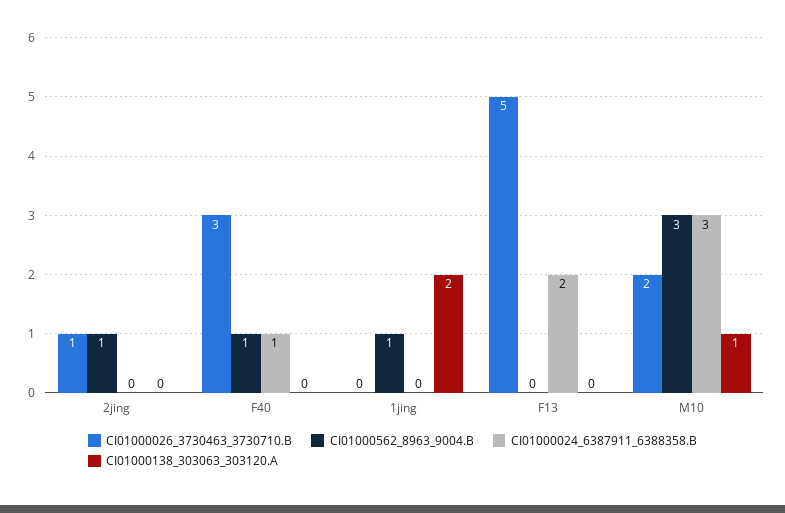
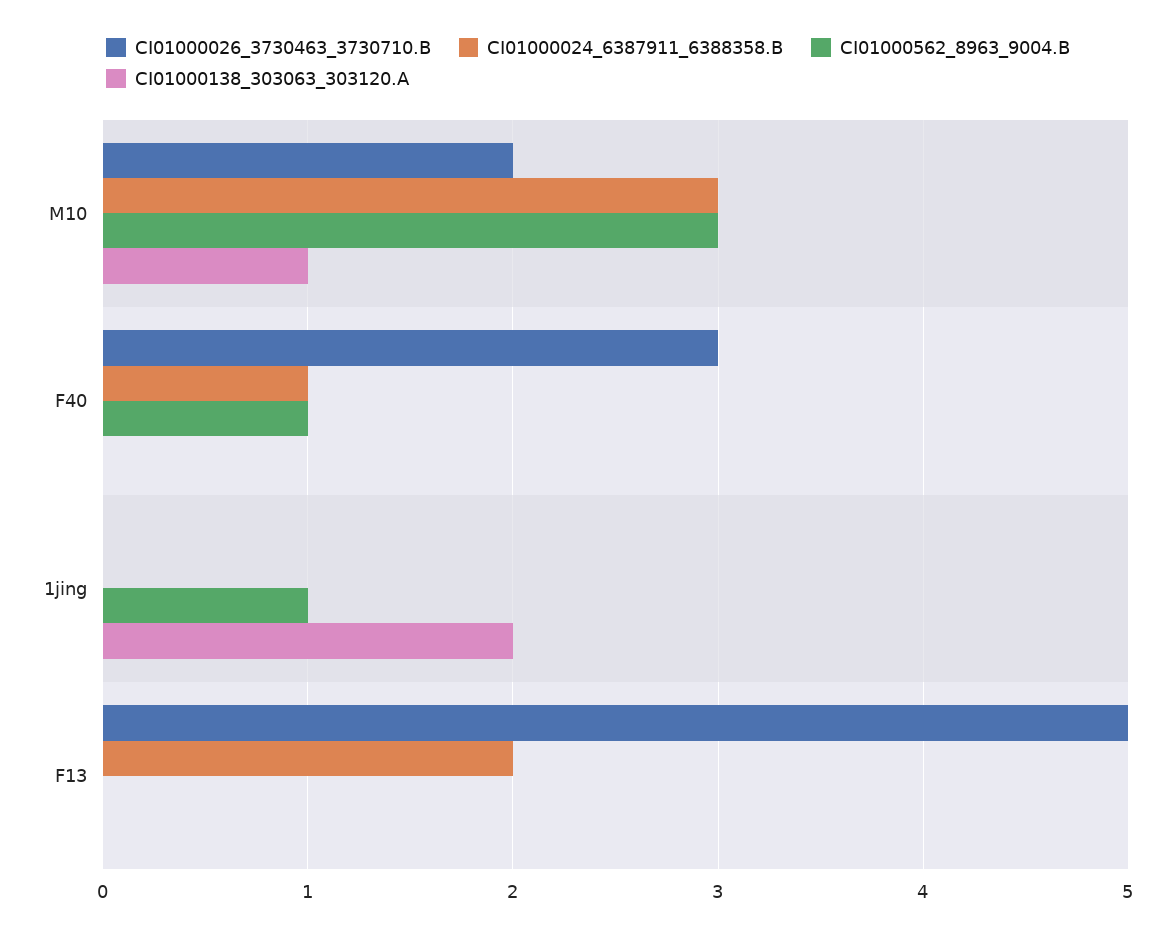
  {
    "CI01000026_3730463_3730710.B": {
-     "2jing": 1,
      "F40": 3,
      "1jing": 0,
      "F13": 5,
      "M10": 2
    },
    "CI01000562_8963_9004.B": {
-     "2jing": 1,
      "F40": 1,
      "1jing": 1,
      "F13": 0,
      "M10": 3
    },
    "CI01000024_6387911_6388358.B": {
-     "2jing": 0,
      "F40": 1,
      "1jing": 0,
      "F13": 2,
      "M10": 3
    },
    "CI01000138_303063_303120.A": {
-     "2jing": 0,
      "F40": 0,
      "1jing": 2,
      "F13": 0,
      "M10": 1
    }
  }

